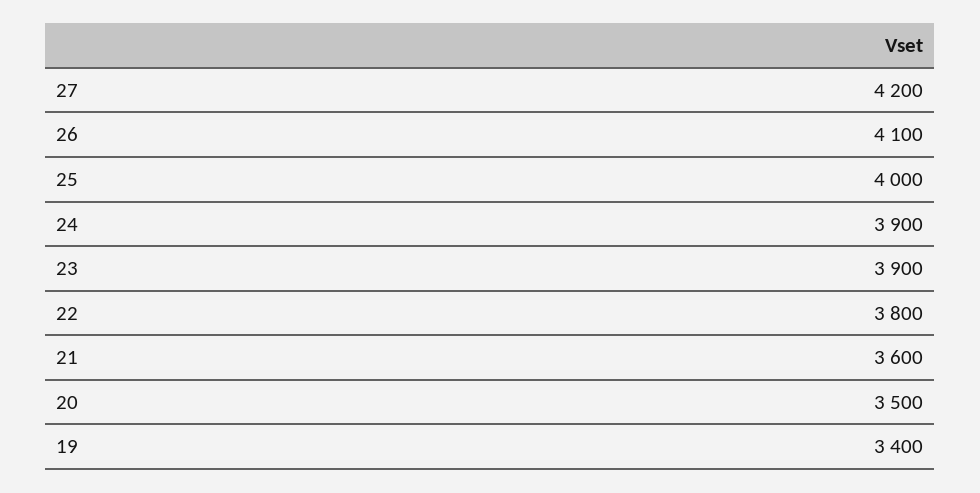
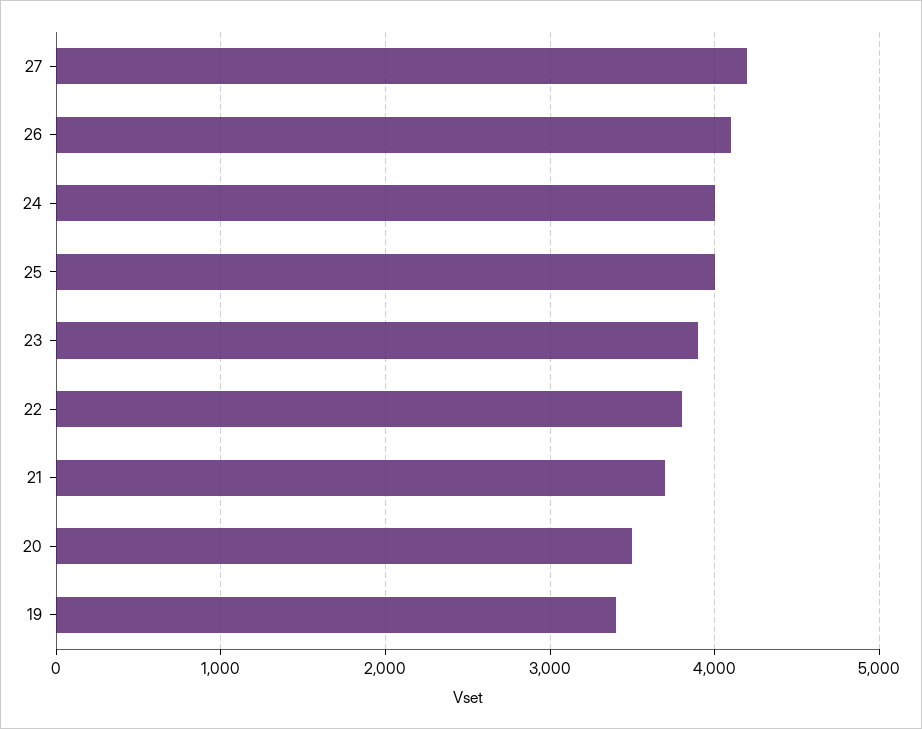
  {
    "27": 4200,
    "26": 4100,
    "25": 4000,
-   "24": 3900,
+   "24": 4000,
    "23": 3900,
    "22": 3800,
-   "21": 3600,
+   "21": 3700,
    "20": 3500,
    "19": 3400
  }

